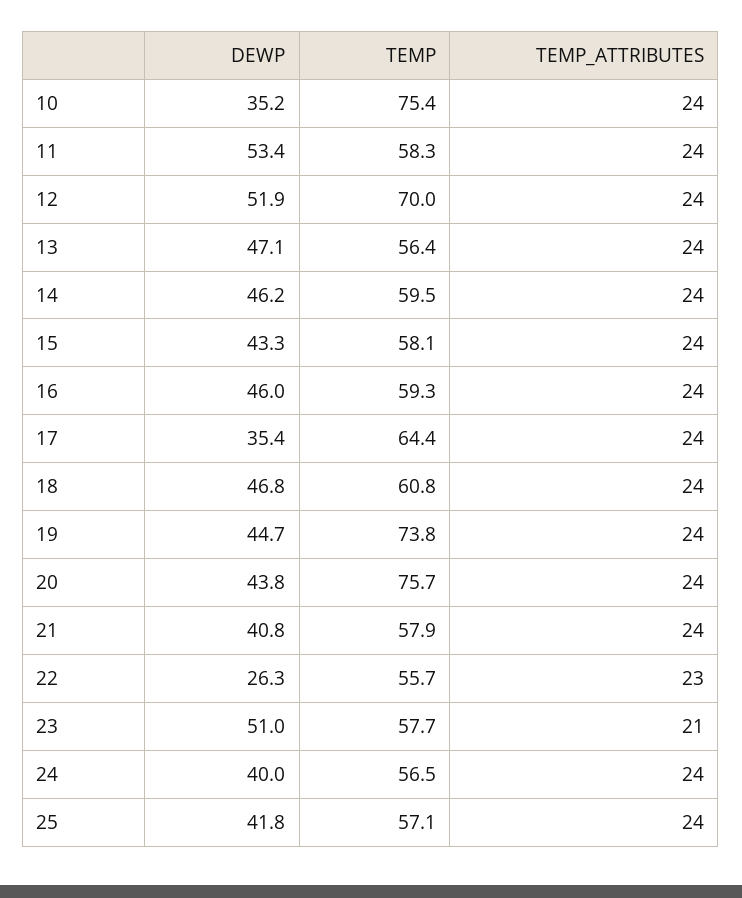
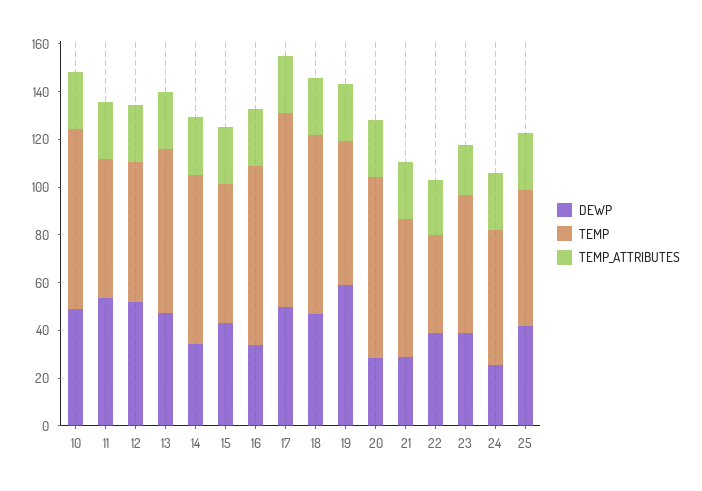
  {
    "DEWP": {
-     "10": 35.2,
+     "10": 50,
      "11": 53.4,
      "12": 51.9,
      "13": 47.1,
-     "14": 46.2,
+     "14": 35,
      "15": 43.3,
-     "16": 46,
+     "16": 35,
-     "17": 35.4,
+     "17": 50,
      "18": 46.8,
-     "19": 44.7,
+     "19": 60,
-     "20": 43.8,
+     "20": 30,
-     "21": 40.8,
+     "21": 30,
-     "22": 26.3,
+     "22": 40,
-     "23": 51,
+     "23": 40,
-     "24": 40,
+     "24": 25,
      "25": 41.8
    },
    "TEMP": {
      "10": 75.4,
      "11": 58.3,
-     "12": 70,
+     "12": 60,
-     "13": 56.4,
+     "13": 70,
-     "14": 59.5,
+     "14": 70,
      "15": 58.1,
-     "16": 59.3,
+     "16": 75,
-     "17": 64.4,
+     "17": 80,
-     "18": 60.8,
+     "18": 75,
-     "19": 73.8,
+     "19": 60,
      "20": 75.7,
      "21": 57.9,
-     "22": 55.7,
+     "22": 40,
      "23": 57.7,
      "24": 56.5,
      "25": 57.1
    },
    "TEMP_ATTRIBUTES": {
      "10": 24,
      "11": 24,
      "12": 24,
      "13": 24,
      "14": 24,
      "15": 24,
      "16": 24,
      "17": 24,
      "18": 24,
      "19": 24,
      "20": 24,
      "21": 24,
      "22": 23,
      "23": 21,
      "24": 24,
      "25": 24
    }
  }

